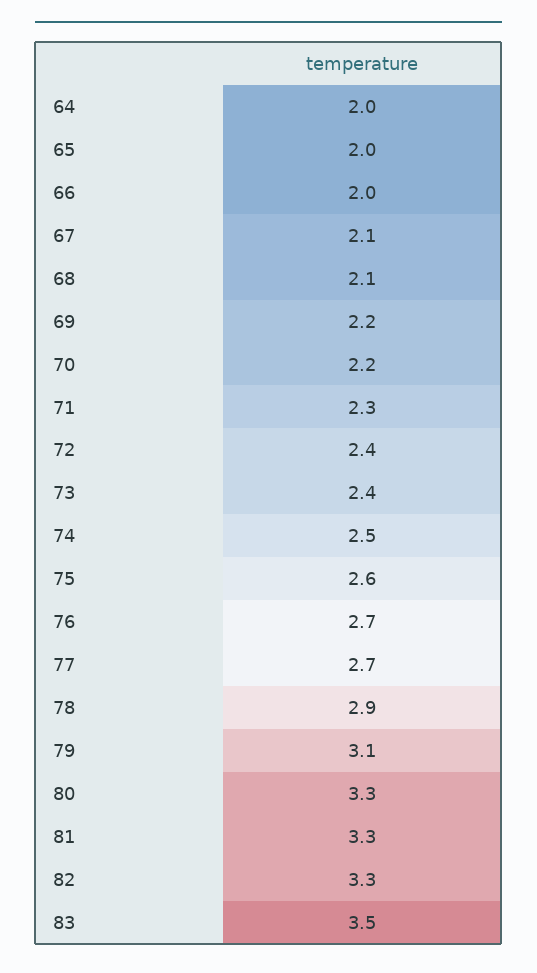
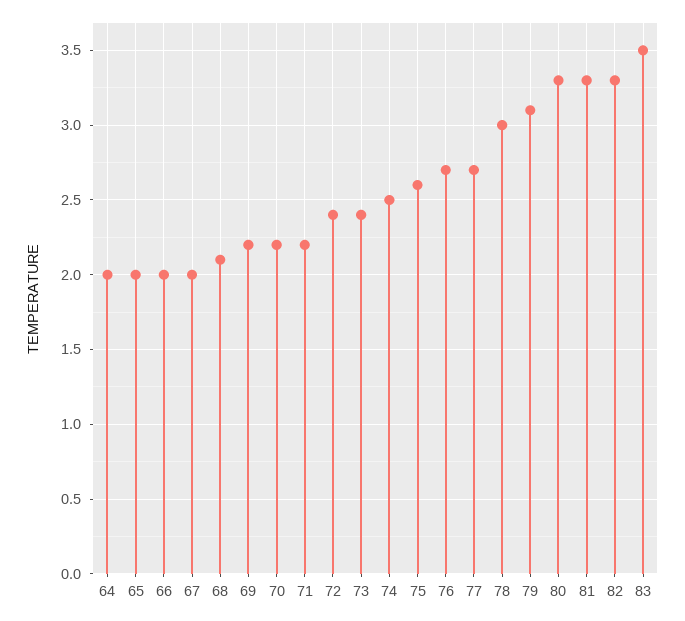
  {
    "64": 2,
    "65": 2,
    "66": 2,
-   "67": 2.1,
+   "67": 2,
    "68": 2.1,
    "69": 2.2,
    "70": 2.2,
-   "71": 2.3,
+   "71": 2.2,
    "72": 2.4,
    "73": 2.4,
    "74": 2.5,
    "75": 2.6,
    "76": 2.7,
    "77": 2.7,
-   "78": 2.9,
+   "78": 3,
    "79": 3.1,
    "80": 3.3,
    "81": 3.3,
    "82": 3.3,
    "83": 3.5
  }

